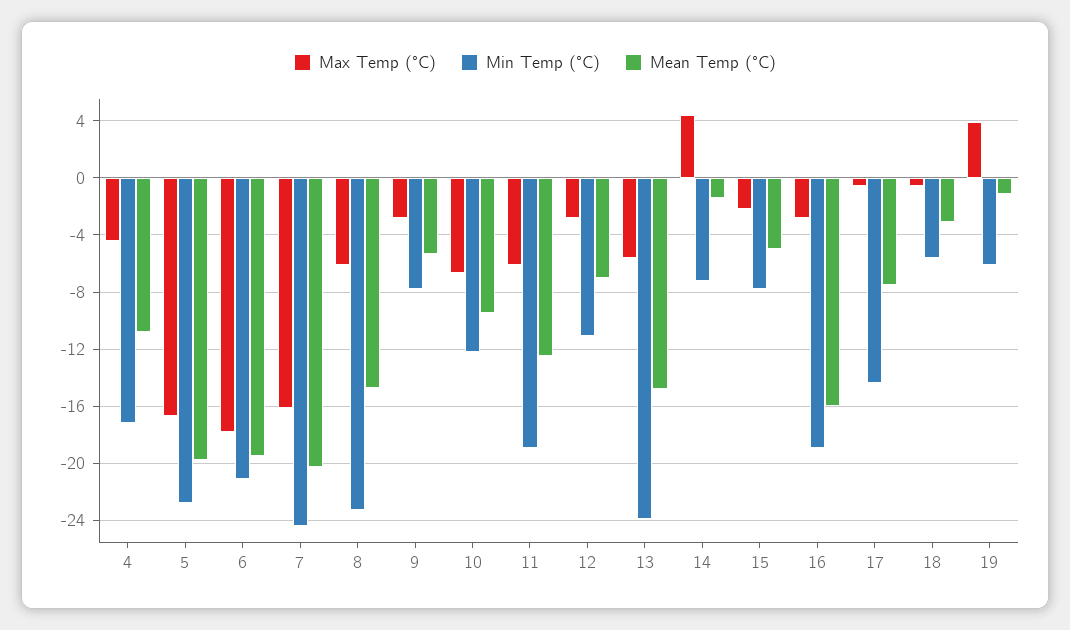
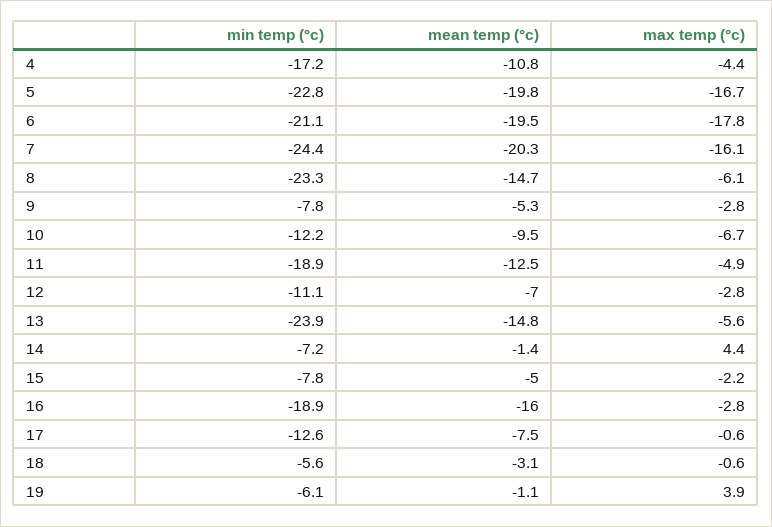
  {
    "Max Temp (°C)": {
      "4": -4.4,
      "5": -16.7,
      "6": -17.8,
      "7": -16.1,
      "8": -6.1,
      "9": -2.8,
      "10": -6.7,
-     "11": -6,
+     "11": -4.9,
      "12": -2.8,
      "13": -5.6,
      "14": 4.4,
      "15": -2.2,
      "16": -2.8,
      "17": -0.6,
      "18": -0.6,
      "19": 3.9
    },
    "Min Temp (°C)": {
      "4": -17.2,
      "5": -22.8,
      "6": -21.1,
      "7": -24.4,
      "8": -23.3,
      "9": -7.8,
      "10": -12.2,
      "11": -18.9,
      "12": -11.1,
      "13": -23.9,
      "14": -7.2,
      "15": -7.8,
      "16": -18.9,
-     "17": -14.5,
+     "17": -12.6,
      "18": -5.6,
      "19": -6.1
    },
    "Mean Temp (°C)": {
      "4": -10.8,
      "5": -19.8,
      "6": -19.5,
      "7": -20.3,
      "8": -14.7,
      "9": -5.3,
      "10": -9.5,
      "11": -12.5,
      "12": -7,
      "13": -14.8,
      "14": -1.4,
      "15": -5,
      "16": -16,
      "17": -7.5,
      "18": -3.1,
      "19": -1.1
    }
  }

